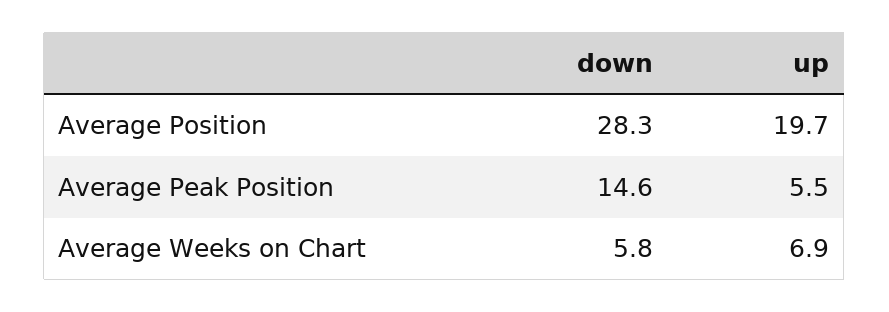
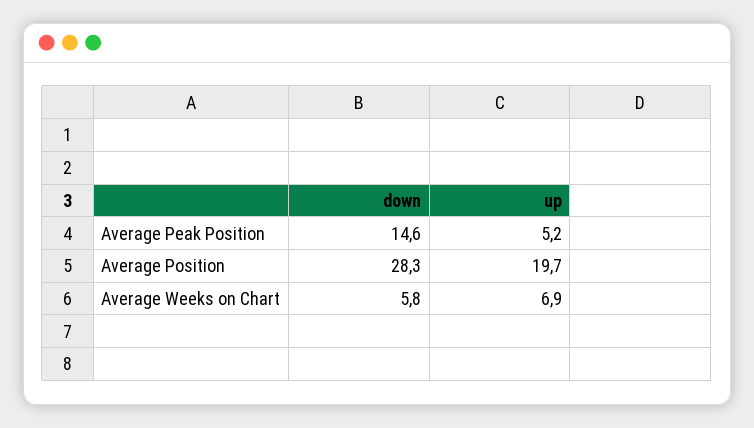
  {
    "down": {
      "Average Position": 28.3,
      "Average Peak Position": 14.6,
      "Average Weeks on Chart": 5.8
    },
    "up": {
      "Average Position": 19.7,
-     "Average Peak Position": 5.5,
+     "Average Peak Position": 5.2,
      "Average Weeks on Chart": 6.9
    }
  }

